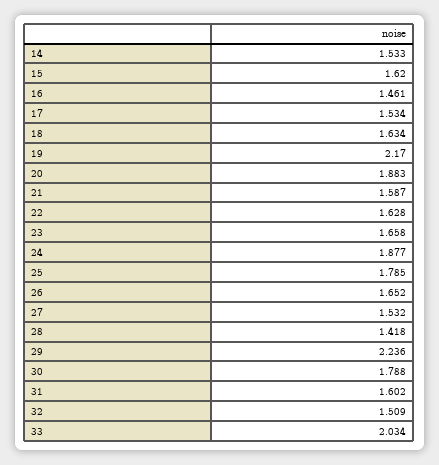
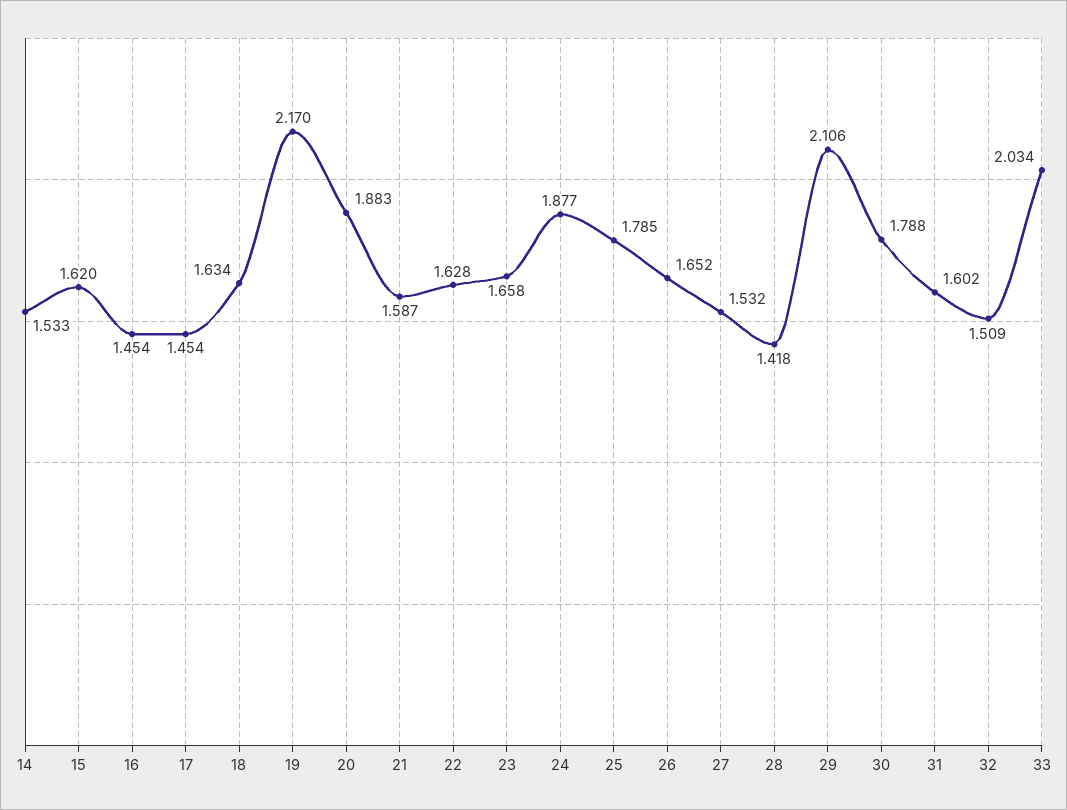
  {
    "14": 1.533,
    "15": 1.62,
-   "16": 1.461,
+   "16": 1.454,
-   "17": 1.534,
+   "17": 1.454,
    "18": 1.634,
    "19": 2.17,
    "20": 1.883,
    "21": 1.587,
    "22": 1.628,
    "23": 1.658,
    "24": 1.877,
    "25": 1.785,
    "26": 1.652,
    "27": 1.532,
    "28": 1.418,
-   "29": 2.236,
+   "29": 2.106,
    "30": 1.788,
    "31": 1.602,
    "32": 1.509,
    "33": 2.034
  }

